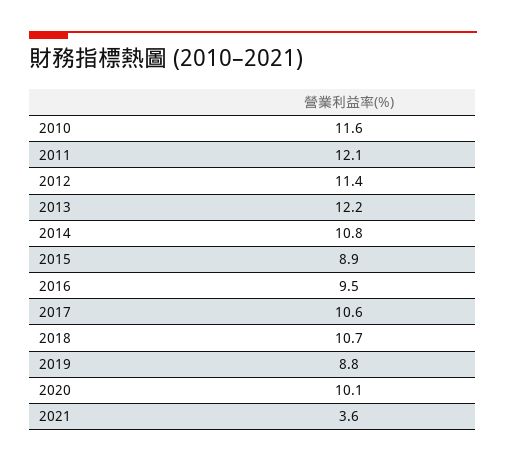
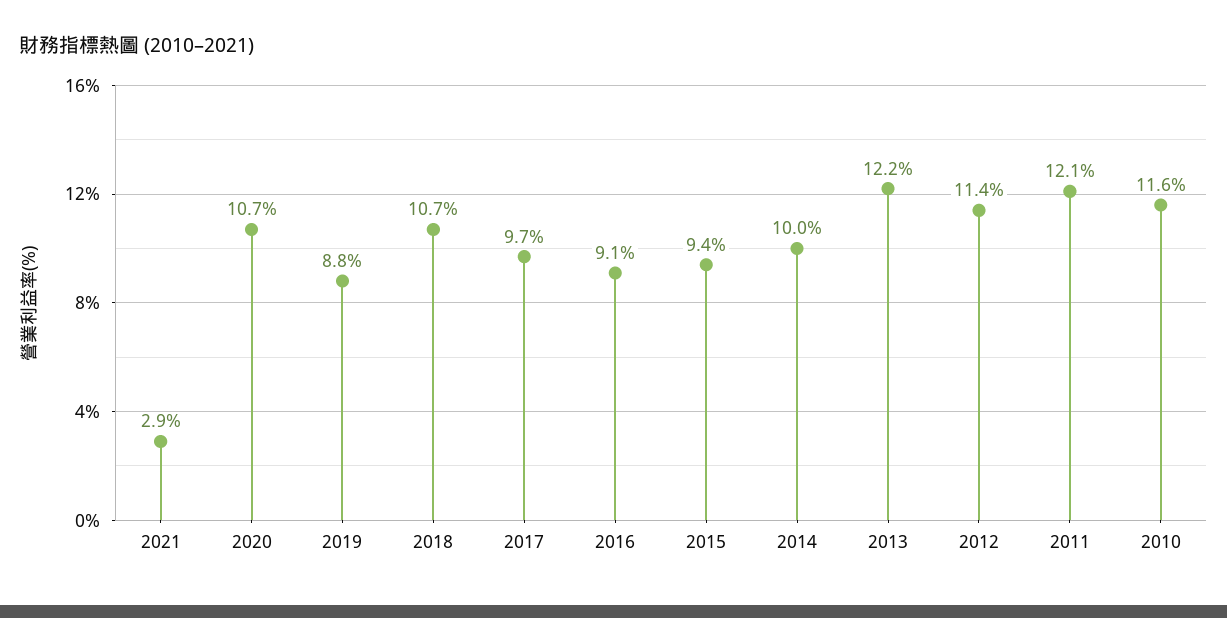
  {
    "2010": 11.6,
    "2011": 12.1,
    "2012": 11.4,
    "2013": 12.2,
-   "2014": 10.8,
+   "2014": 10,
-   "2015": 8.9,
+   "2015": 9.4,
-   "2016": 9.5,
+   "2016": 9.1,
-   "2017": 10.6,
+   "2017": 9.7,
    "2018": 10.7,
    "2019": 8.8,
-   "2020": 10.1,
+   "2020": 10.7,
-   "2021": 3.6
+   "2021": 2.9
  }

